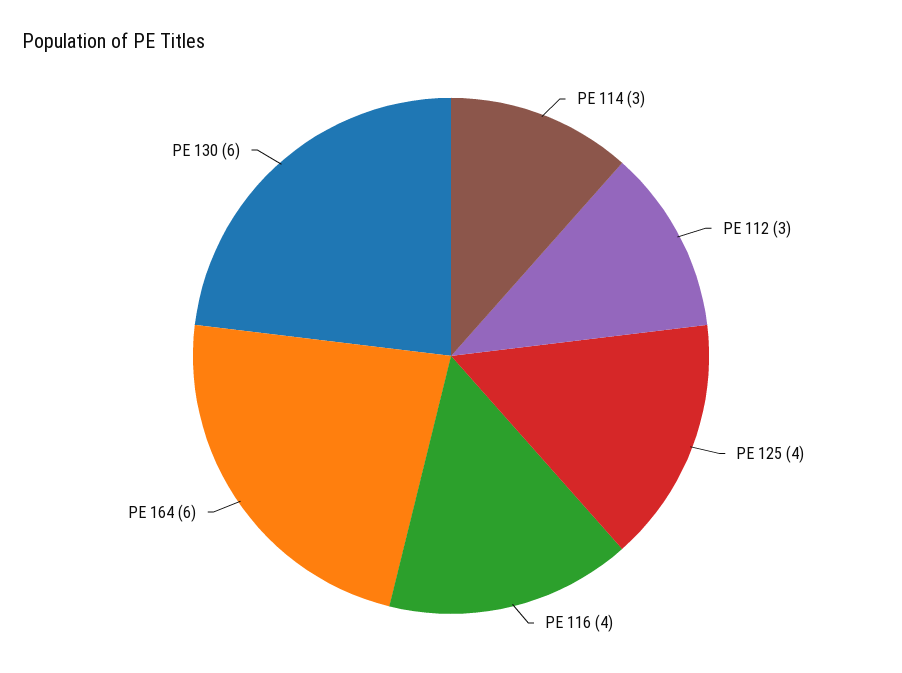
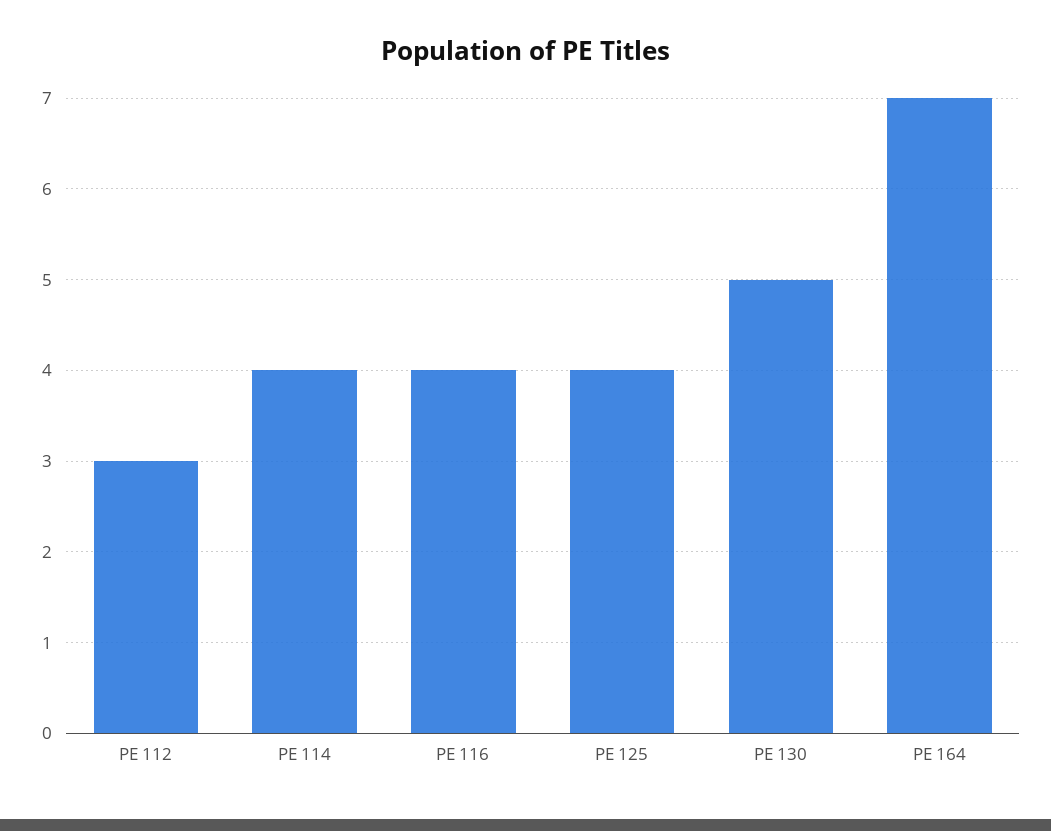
  {
-   "PE 114": 3,
+   "PE 114": 4,
    "PE 112": 3,
    "PE 125": 4,
    "PE 116": 4,
-   "PE 164": 6,
+   "PE 164": 7,
-   "PE 130": 6
+   "PE 130": 5
  }

